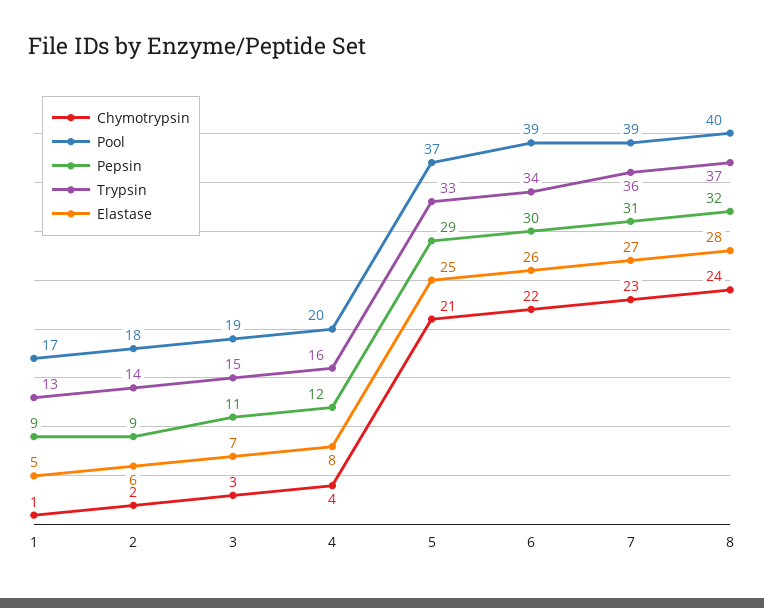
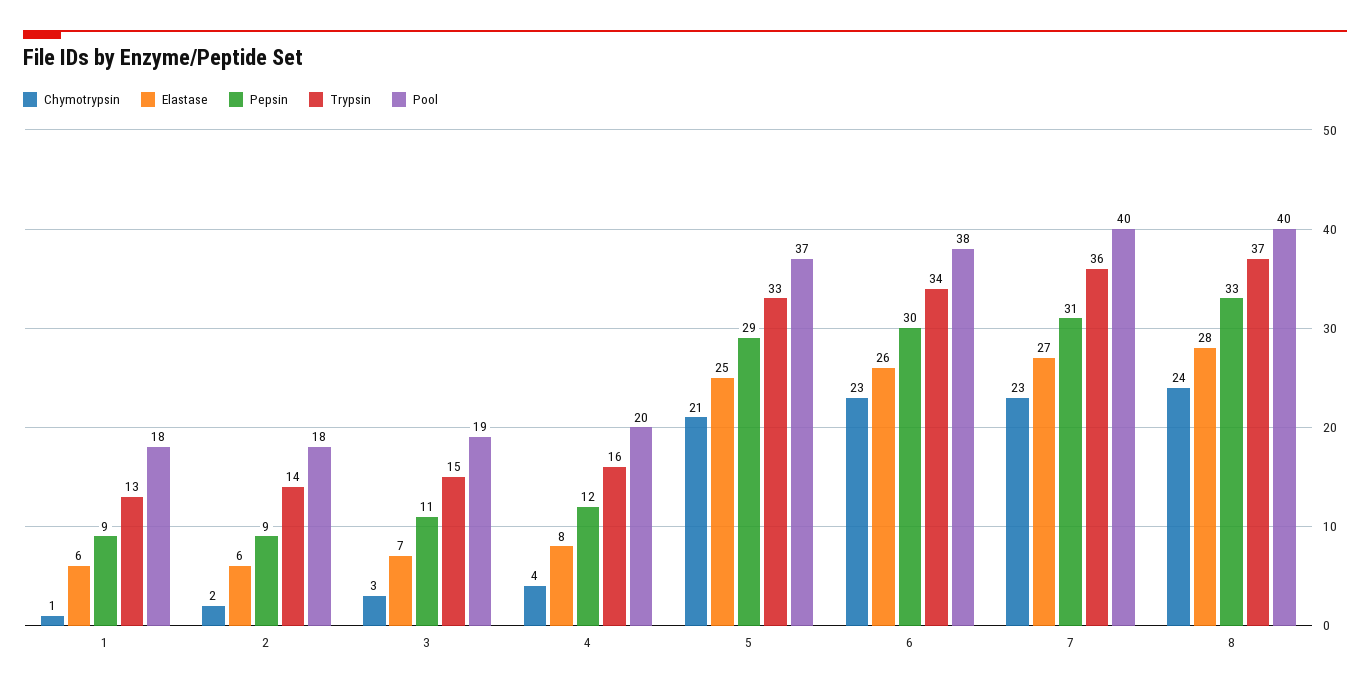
  {
    "Chymotrypsin": {
      "1": 1,
      "2": 2,
      "3": 3,
      "4": 4,
      "5": 21,
-     "6": 22,
+     "6": 23,
      "7": 23,
      "8": 24
    },
    "Pool": {
-     "1": 17,
+     "1": 18,
      "2": 18,
      "3": 19,
      "4": 20,
      "5": 37,
-     "6": 39,
+     "6": 38,
-     "7": 39,
+     "7": 40,
      "8": 40
    },
    "Pepsin": {
      "1": 9,
      "2": 9,
      "3": 11,
      "4": 12,
      "5": 29,
      "6": 30,
      "7": 31,
-     "8": 32
+     "8": 33
    },
    "Trypsin": {
      "1": 13,
      "2": 14,
      "3": 15,
      "4": 16,
      "5": 33,
      "6": 34,
      "7": 36,
      "8": 37
    },
    "Elastase": {
-     "1": 5,
+     "1": 6,
      "2": 6,
      "3": 7,
      "4": 8,
      "5": 25,
      "6": 26,
      "7": 27,
      "8": 28
    }
  }

